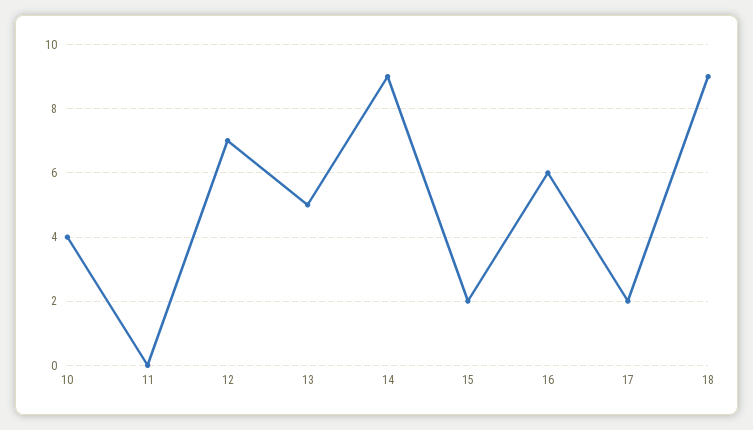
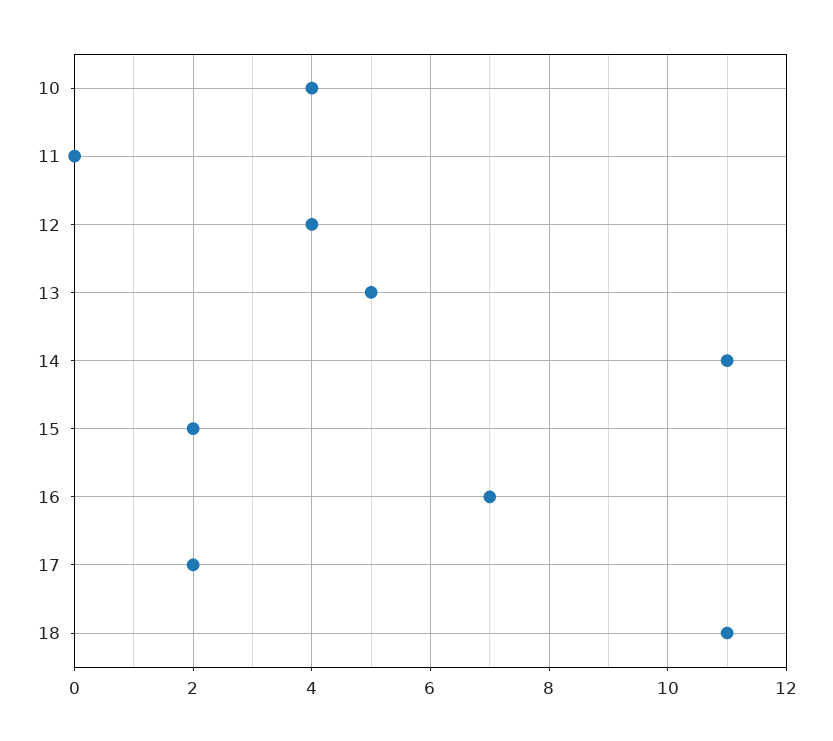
  {
    "10": 4,
    "11": 0,
-   "12": 7,
+   "12": 4,
    "13": 5,
-   "14": 9,
+   "14": 11,
    "15": 2,
-   "16": 6,
+   "16": 7,
    "17": 2,
-   "18": 9
+   "18": 11
  }

